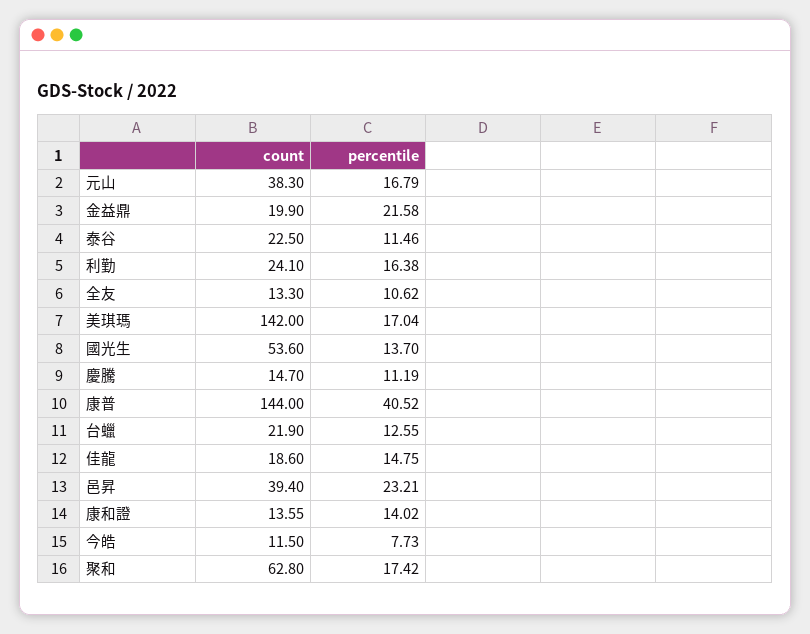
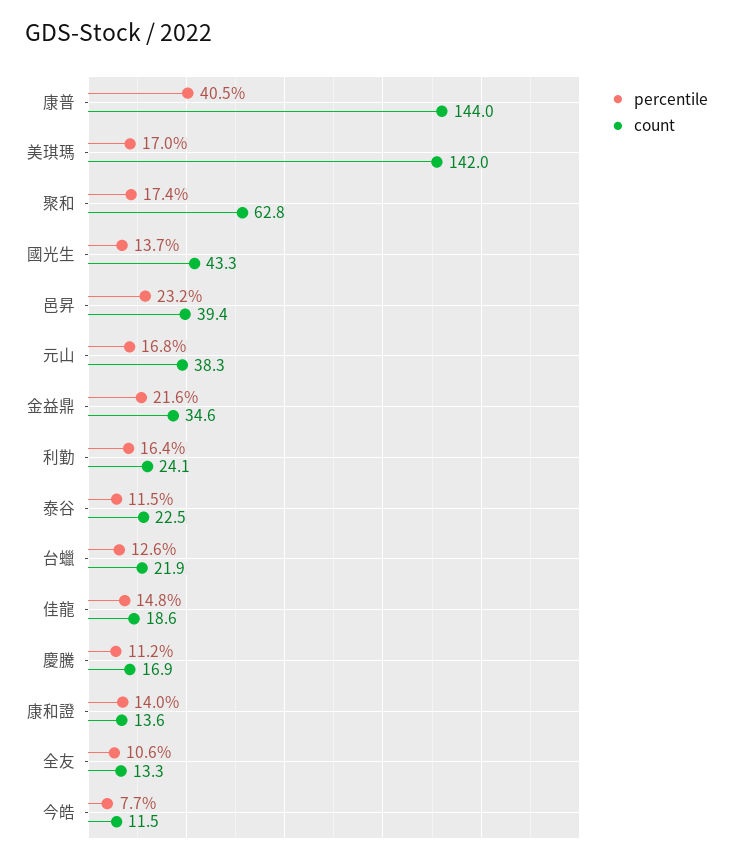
  {
    "count": {
      "元山": 38.3,
-     "金益鼎": 19.9,
+     "金益鼎": 34.6,
      "泰谷": 22.5,
      "利勤": 24.1,
      "全友": 13.3,
      "美琪瑪": 142,
-     "國光生": 53.6,
+     "國光生": 43.3,
-     "慶騰": 14.7,
+     "慶騰": 16.9,
      "康普": 144,
      "台蠟": 21.9,
      "佳龍": 18.6,
      "邑昇": 39.4,
      "康和證": 13.55,
      "今皓": 11.5,
      "聚和": 62.8
    },
    "percentile": {
      "元山": 16.79,
      "金益鼎": 21.58,
      "泰谷": 11.46,
      "利勤": 16.38,
      "全友": 10.62,
      "美琪瑪": 17.04,
      "國光生": 13.7,
      "慶騰": 11.19,
      "康普": 40.52,
      "台蠟": 12.55,
      "佳龍": 14.75,
      "邑昇": 23.21,
      "康和證": 14.02,
      "今皓": 7.73,
      "聚和": 17.42
    }
  }

